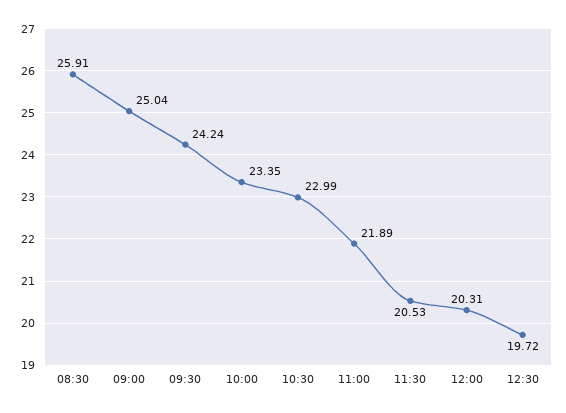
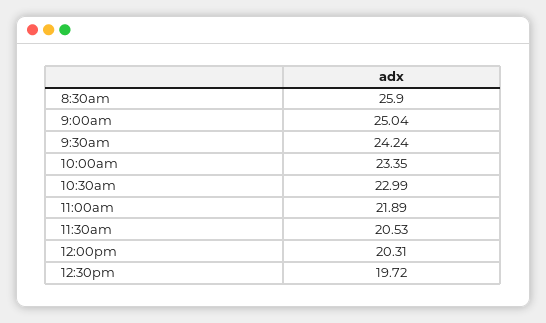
  {
-   "08:30": 25.91,
+   "08:30": 25.9,
    "09:00": 25.04,
    "09:30": 24.24,
    "10:00": 23.35,
    "10:30": 22.99,
    "11:00": 21.89,
    "11:30": 20.53,
    "12:00": 20.31,
    "12:30": 19.72
  }

